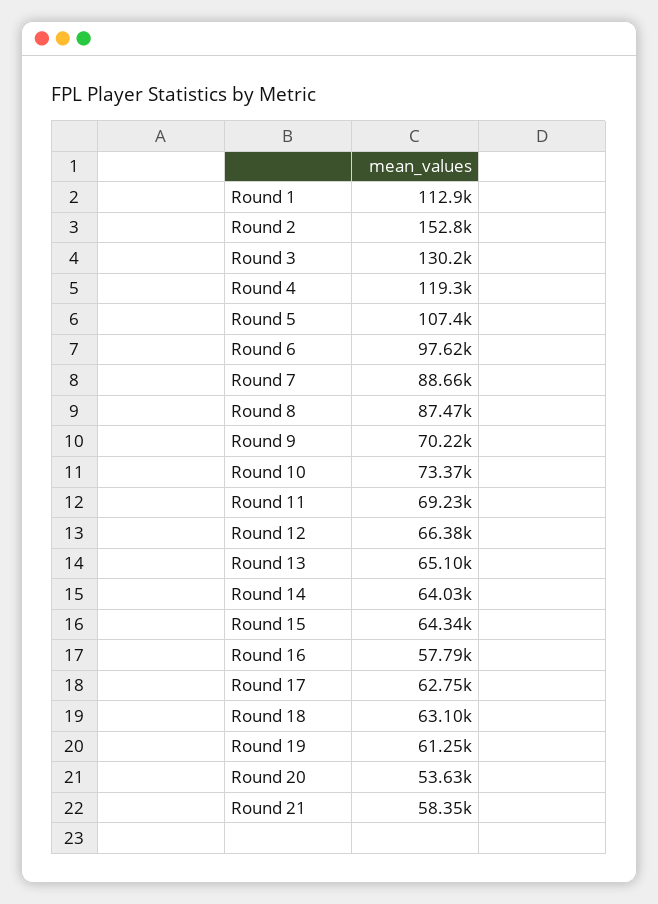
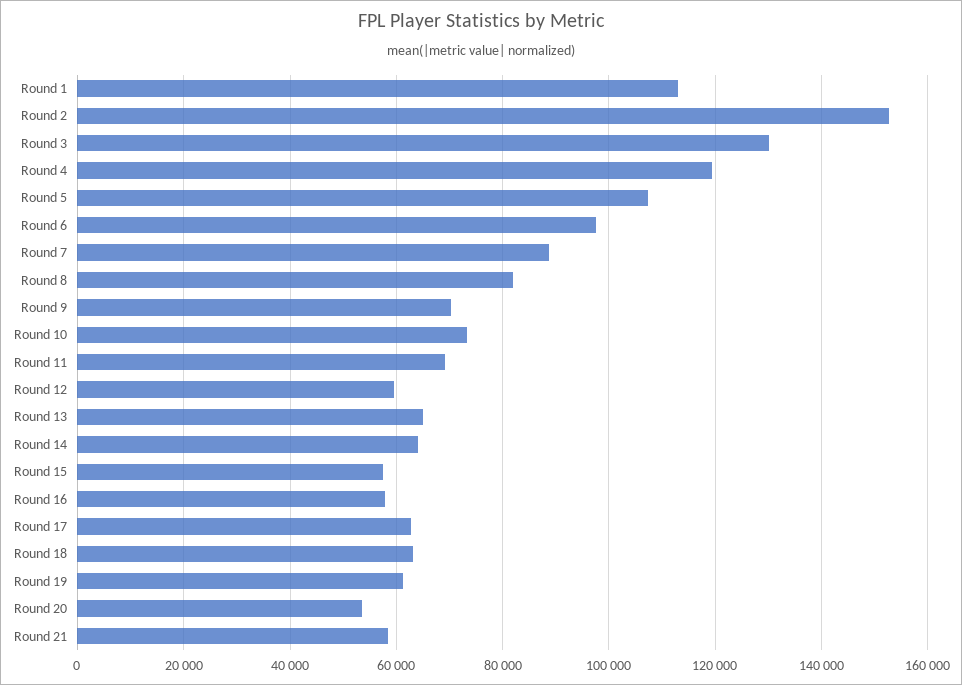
  {
    "Round 1": 112900,
    "Round 2": 152800,
    "Round 3": 130200,
    "Round 4": 119300,
    "Round 5": 107400,
    "Round 6": 97620,
    "Round 7": 88660,
-   "Round 8": 87470,
+   "Round 8": 82000,
    "Round 9": 70220,
    "Round 10": 73370,
    "Round 11": 69230,
-   "Round 12": 66380,
+   "Round 12": 60000,
    "Round 13": 65100,
    "Round 14": 64030,
-   "Round 15": 64340,
+   "Round 15": 58000,
    "Round 16": 57790,
    "Round 17": 62750,
    "Round 18": 63100,
    "Round 19": 61250,
    "Round 20": 53630,
    "Round 21": 58350
  }

